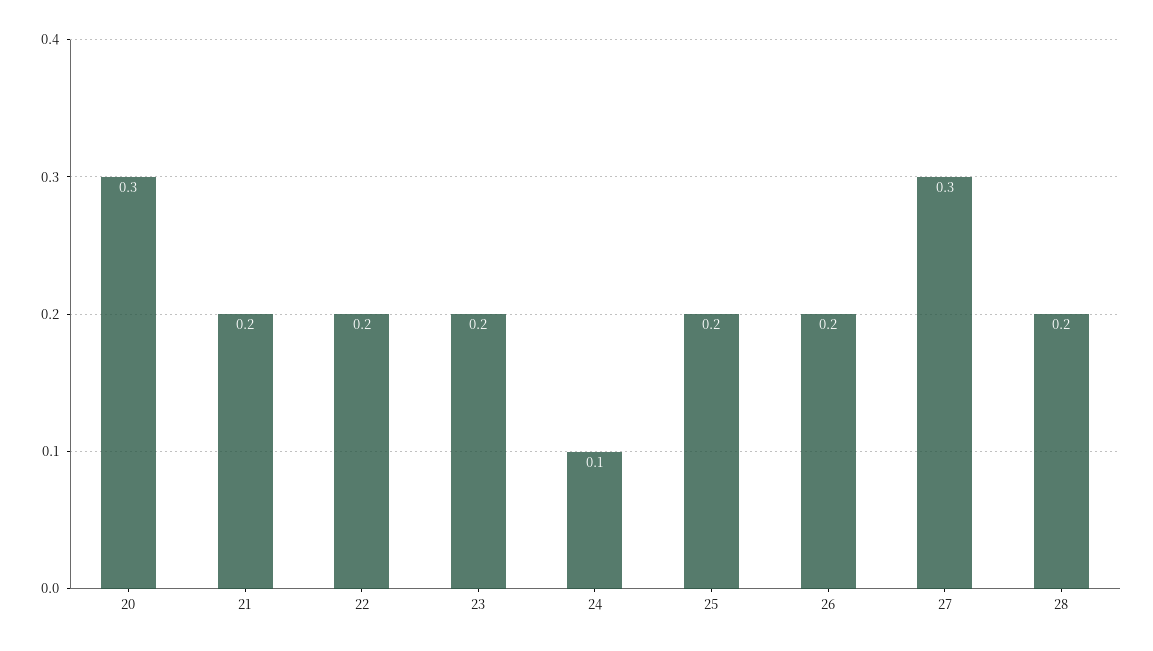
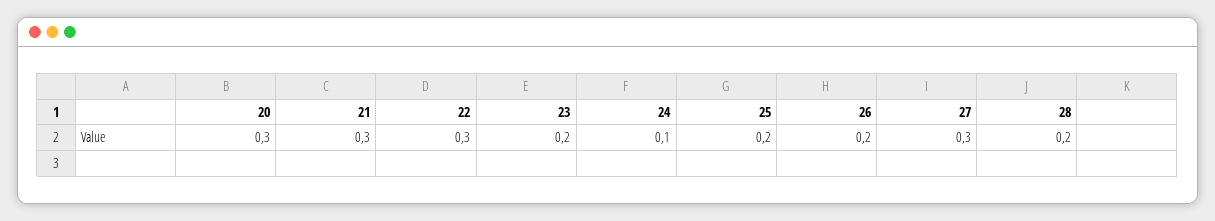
  {
    "20": 0.3,
-   "21": 0.2,
+   "21": 0.3,
-   "22": 0.2,
+   "22": 0.3,
    "23": 0.2,
    "24": 0.1,
    "25": 0.2,
    "26": 0.2,
    "27": 0.3,
    "28": 0.2
  }

